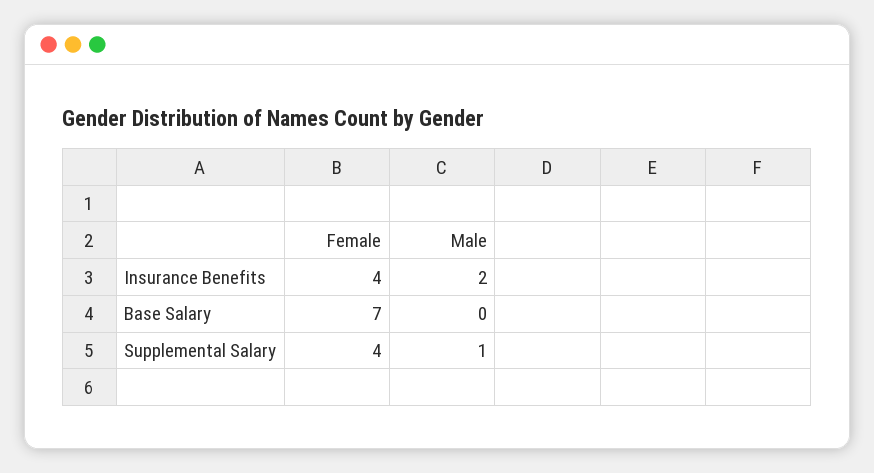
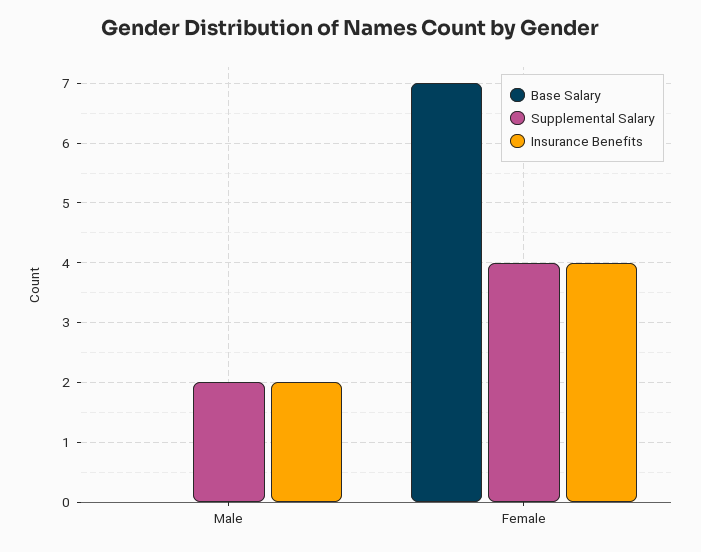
  {
    "Insurance Benefits": {
      "Female": 4,
      "Male": 2
    },
    "Base Salary": {
      "Female": 7,
      "Male": 0
    },
    "Supplemental Salary": {
      "Female": 4,
-     "Male": 1
+     "Male": 2
    }
  }

